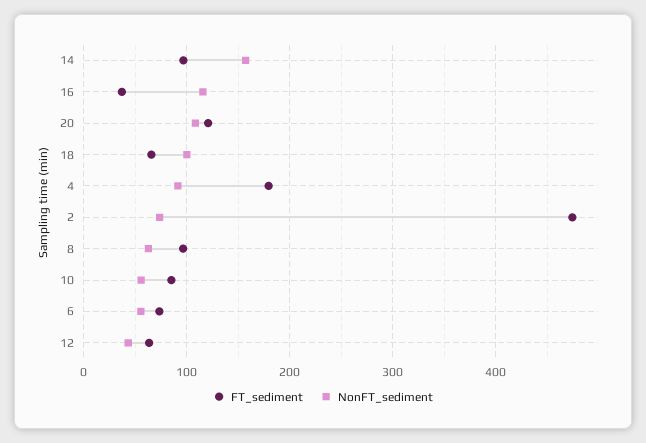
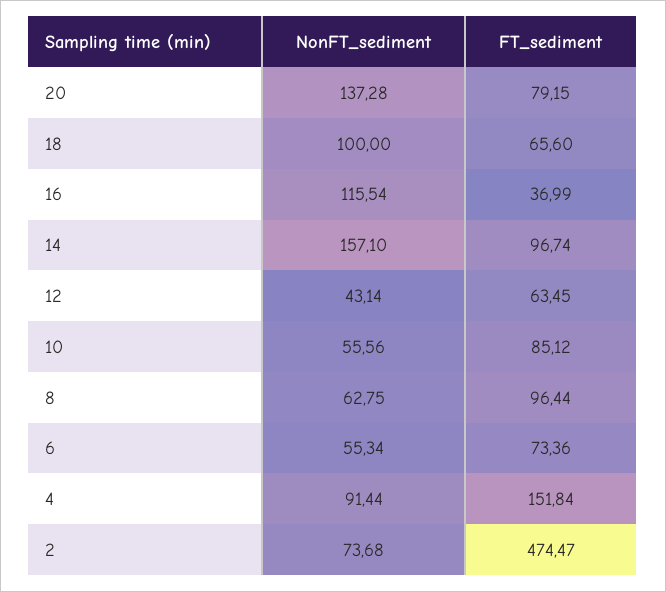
  {
    "FT_sediment": {
      "14": 96.74,
      "16": 36.99,
-     "20": 120,
+     "20": 79.15,
      "18": 65.6,
-     "4": 180,
+     "4": 151.84,
      "2": 474.47,
      "8": 96.44,
      "10": 85.12,
      "6": 73.36,
      "12": 63.45
    },
    "NonFT_sediment": {
      "14": 157.1,
      "16": 115.54,
-     "20": 110,
+     "20": 137.28,
      "18": 100,
      "4": 91.44,
      "2": 73.68,
      "8": 62.75,
      "10": 55.56,
      "6": 55.34,
      "12": 43.14
    }
  }

